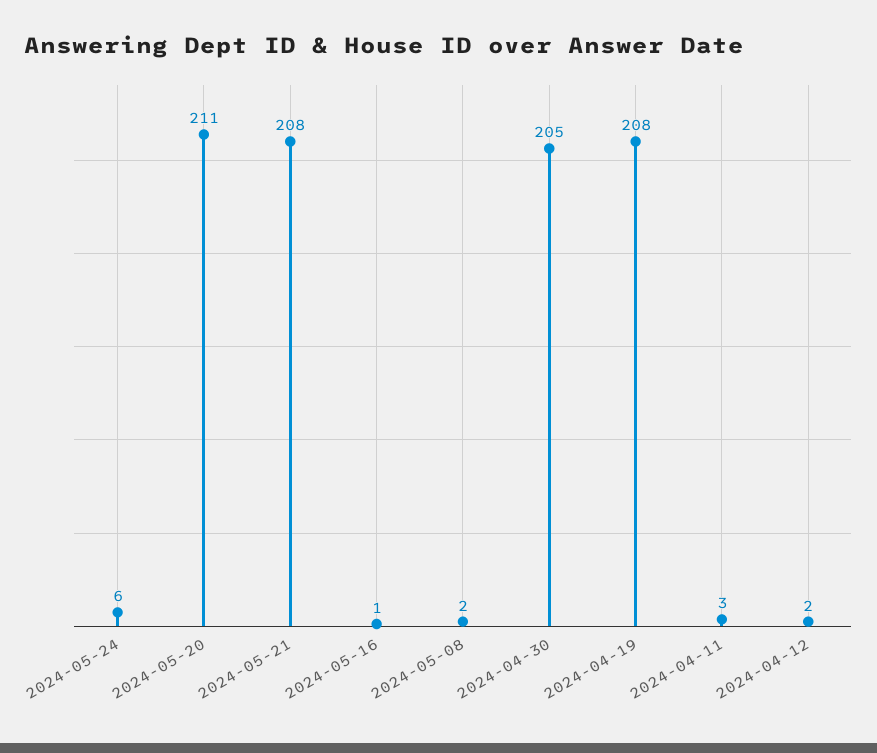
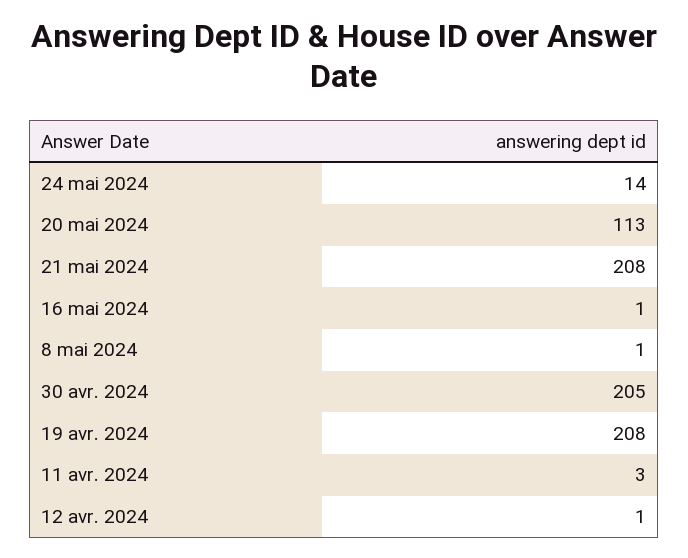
  {
-   "2024-05-24": 6,
+   "2024-05-24": 14,
-   "2024-05-20": 211,
+   "2024-05-20": 113,
    "2024-05-21": 208,
    "2024-05-16": 1,
-   "2024-05-08": 2,
+   "2024-05-08": 1,
    "2024-04-30": 205,
    "2024-04-19": 208,
    "2024-04-11": 3,
-   "2024-04-12": 2
+   "2024-04-12": 1
  }

